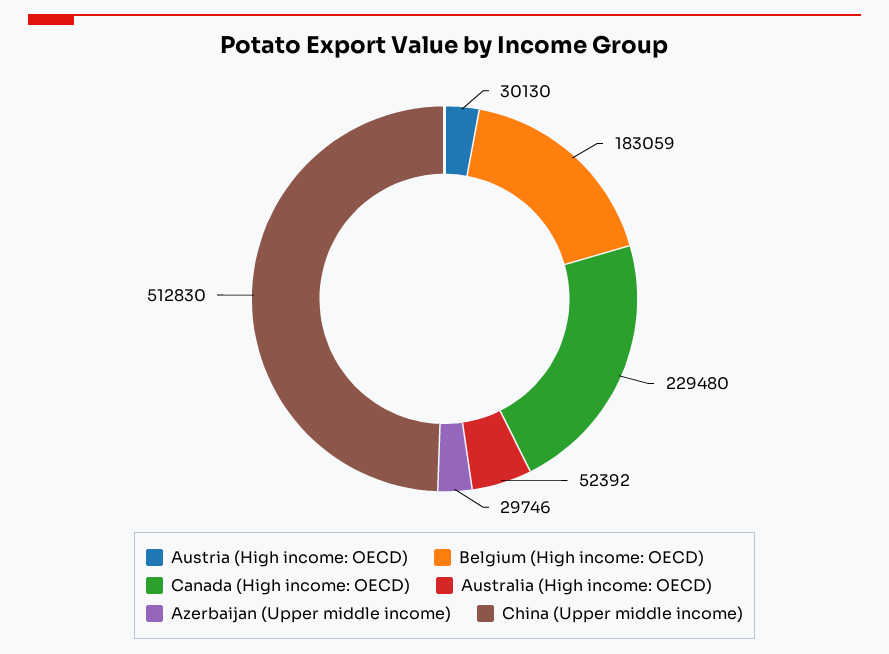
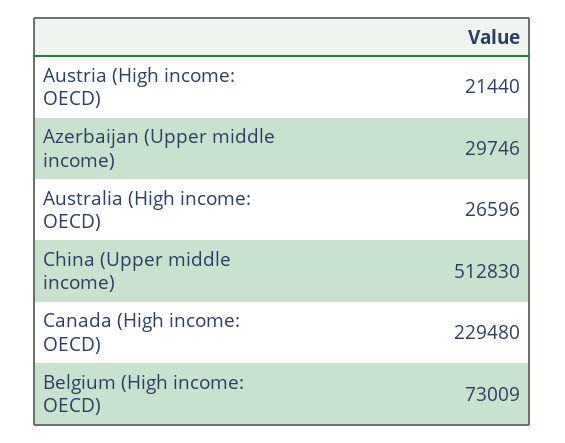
  {
-   "Austria (High income: OECD)": 30130,
+   "Austria (High income: OECD)": 21440,
-   "Belgium (High income: OECD)": 183059,
+   "Belgium (High income: OECD)": 73009,
    "Canada (High income: OECD)": 229480,
-   "Australia (High income: OECD)": 52392,
+   "Australia (High income: OECD)": 26596,
    "Azerbaijan (Upper middle income)": 29746,
    "China (Upper middle income)": 512830
  }

